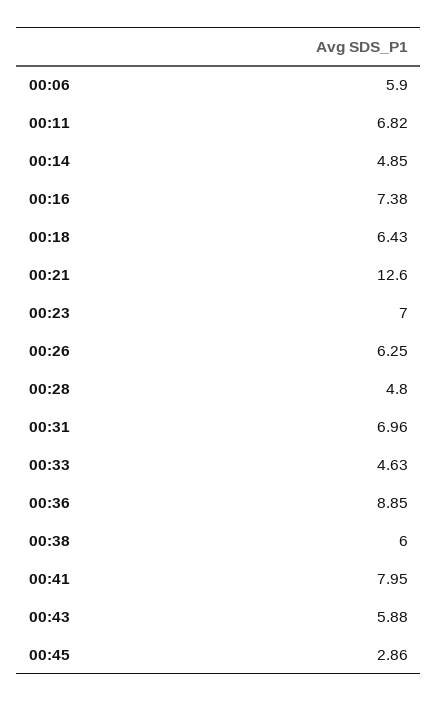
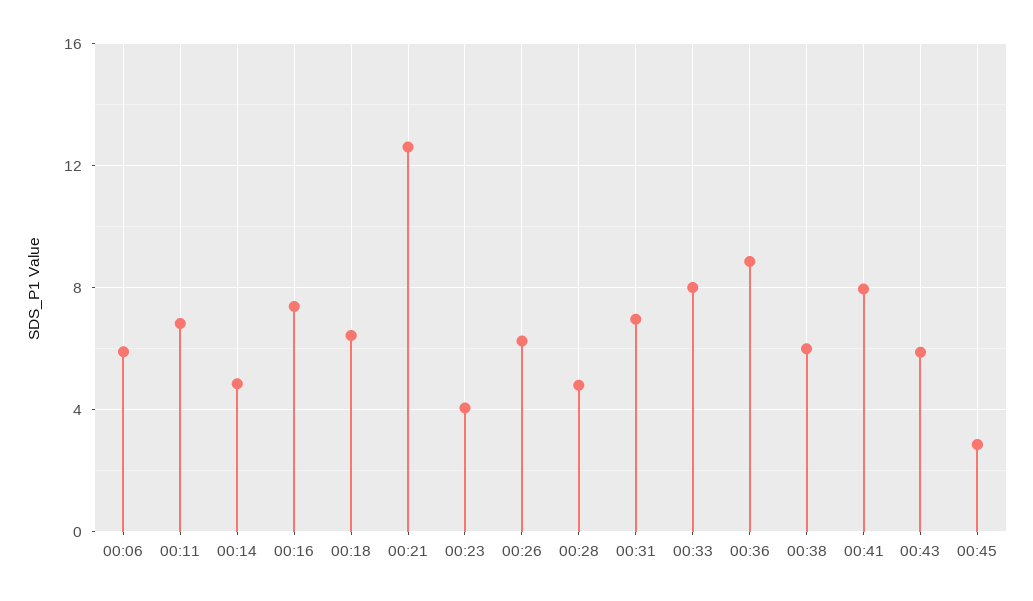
  {
    "00:06": 5.9,
    "00:11": 6.82,
    "00:14": 4.85,
    "00:16": 7.38,
    "00:18": 6.43,
    "00:21": 12.6,
-   "00:23": 7,
+   "00:23": 4,
    "00:26": 6.25,
    "00:28": 4.8,
    "00:31": 6.96,
-   "00:33": 4.63,
+   "00:33": 8,
    "00:36": 8.85,
    "00:38": 6,
    "00:41": 7.95,
    "00:43": 5.88,
    "00:45": 2.86
  }

